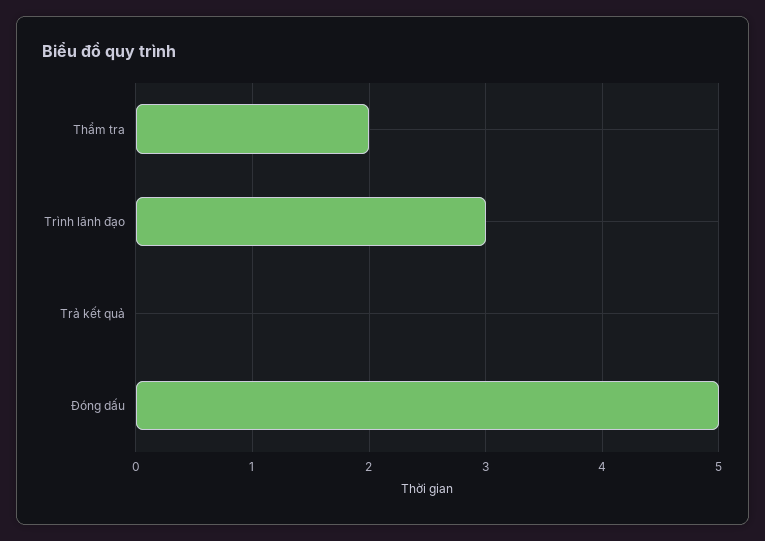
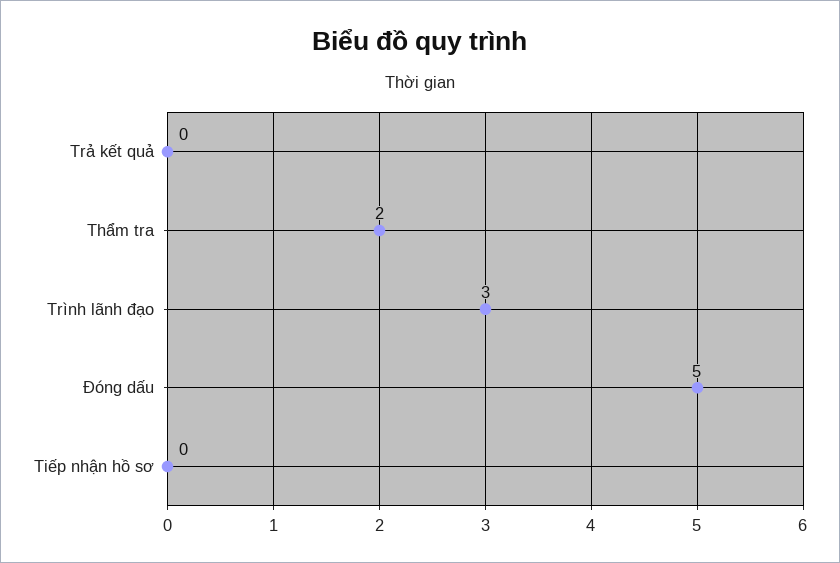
  {
    "Thẩm tra": 2,
    "Trình lãnh đạo": 3,
    "Trả kết quả": 0,
-   "Đóng dấu": 5
+   "Đóng dấu": 5,
+   "Tiếp nhận hồ sơ": 0
  }

